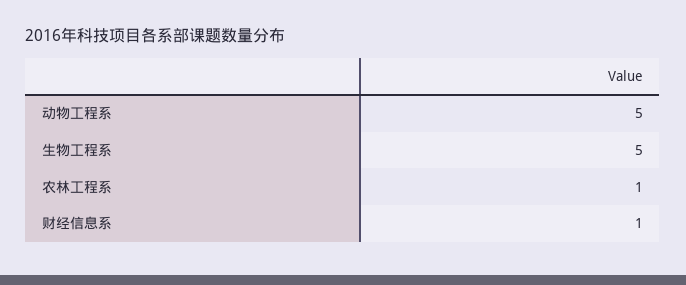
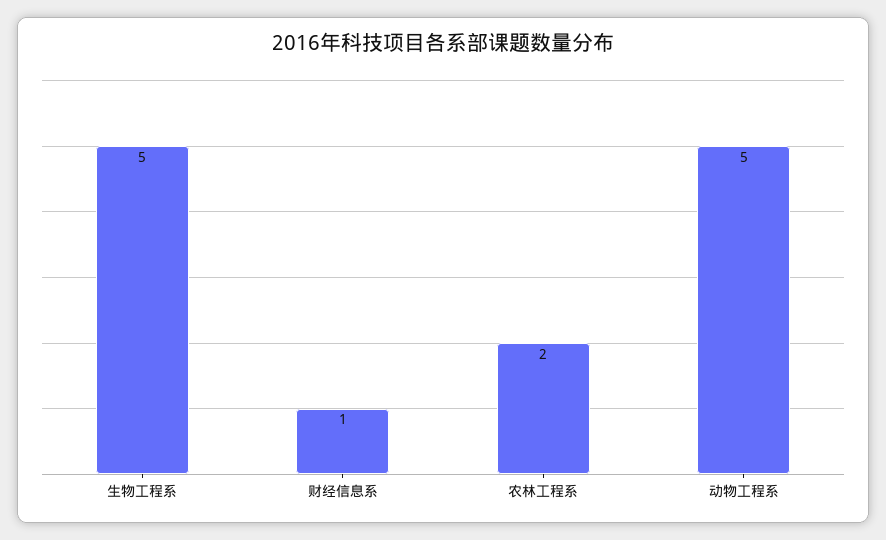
  {
    "动物工程系": 5,
    "生物工程系": 5,
-   "农林工程系": 1,
+   "农林工程系": 2,
    "财经信息系": 1
  }

